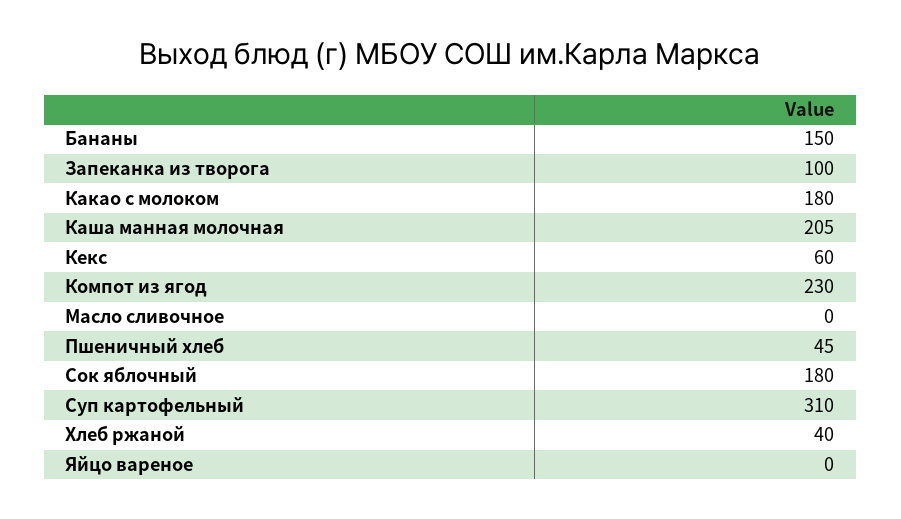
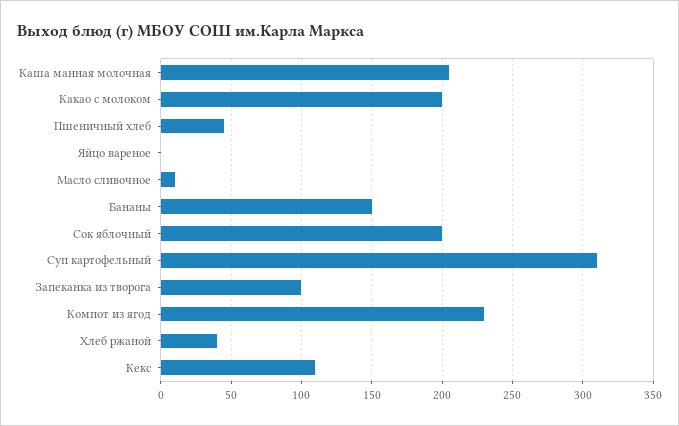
  {
    "Бананы": 150,
    "Запеканка из творога": 100,
-   "Какао с молоком": 180,
+   "Какао с молоком": 200,
    "Каша манная молочная": 205,
-   "Кекс": 60,
+   "Кекс": 110,
    "Компот из ягод": 230,
-   "Масло сливочное": 0,
+   "Масло сливочное": 10,
    "Пшеничный хлеб": 45,
-   "Сок яблочный": 180,
+   "Сок яблочный": 200,
    "Суп картофельный": 310,
    "Хлеб ржаной": 40,
    "Яйцо вареное": 0
  }

